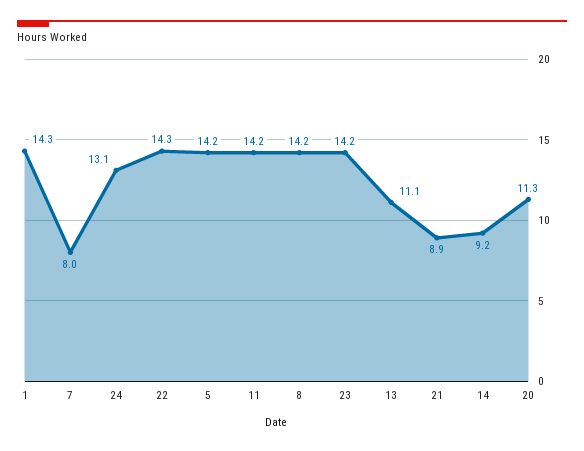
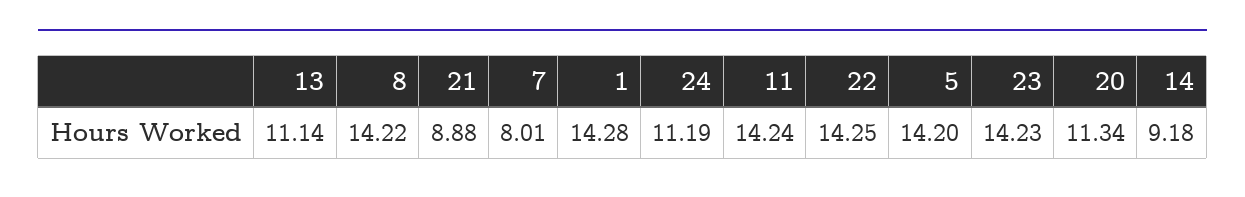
  {
    "1": 14.28,
    "7": 8.01,
-   "24": 13.1,
+   "24": 11.19,
    "22": 14.25,
    "5": 14.2,
    "11": 14.24,
    "8": 14.22,
    "23": 14.23,
    "13": 11.14,
    "21": 8.88,
    "14": 9.18,
    "20": 11.34
  }

